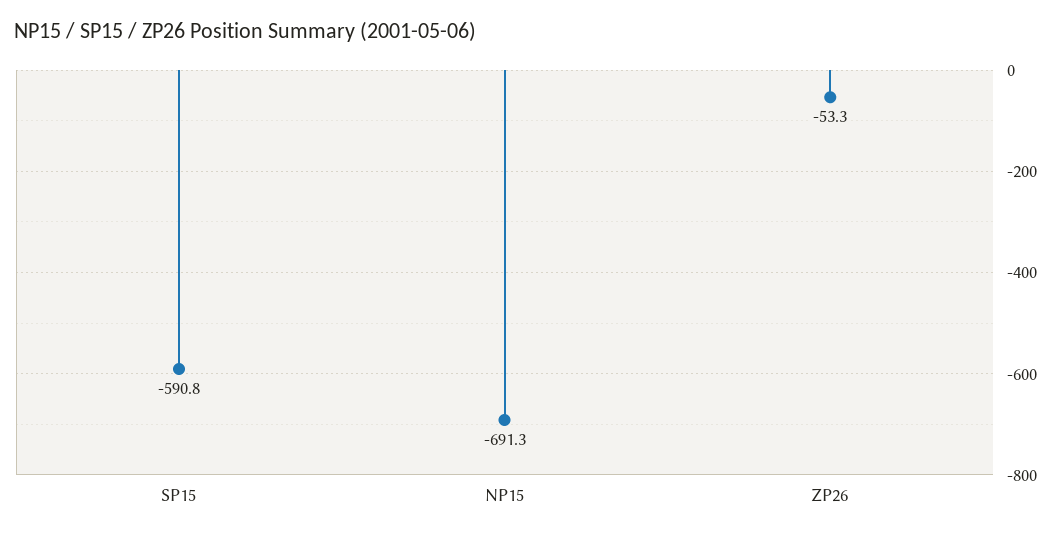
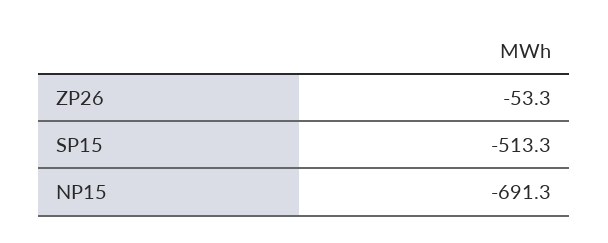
  {
-   "SP15": -590.8,
+   "SP15": -513.3,
    "NP15": -691.3,
    "ZP26": -53.3
  }

